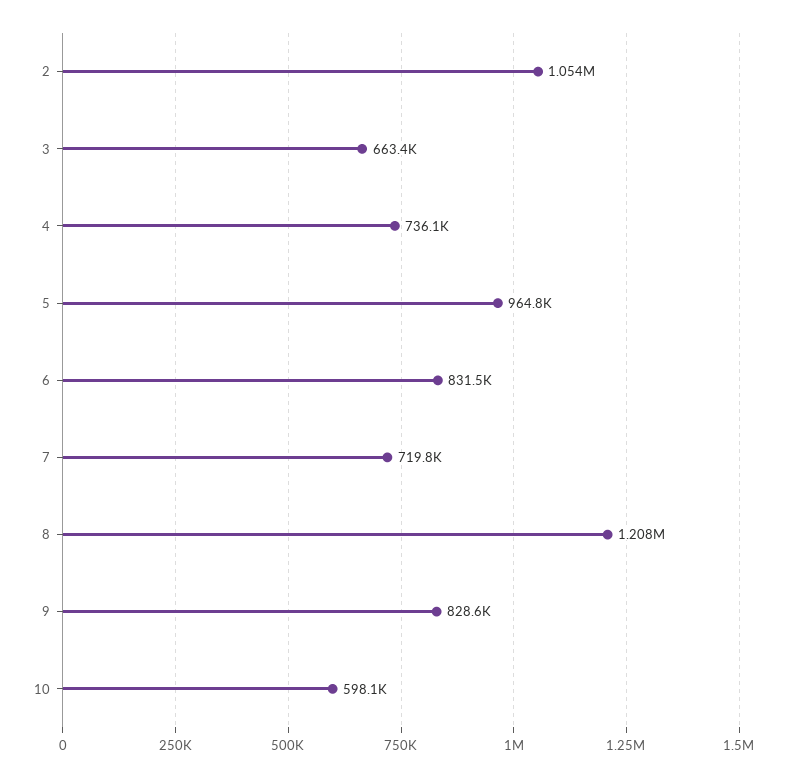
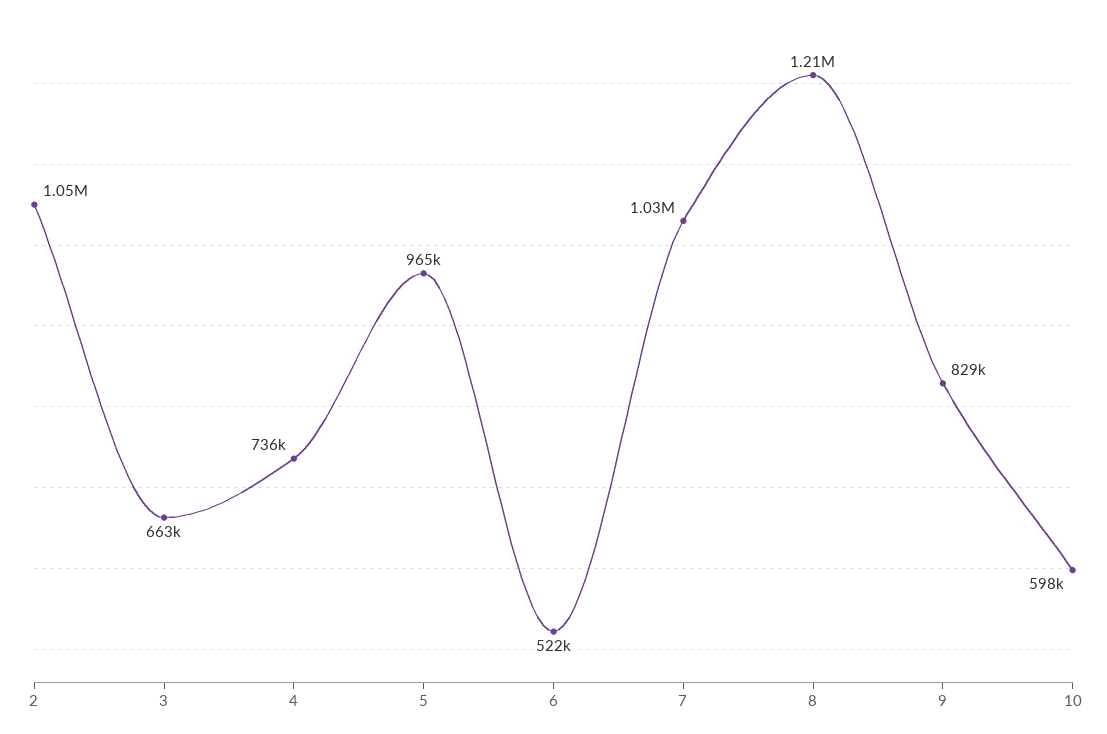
  {
    "2": 1054000,
    "3": 663400,
    "4": 736100,
    "5": 964800,
-   "6": 831500,
+   "6": 522000,
-   "7": 719800,
+   "7": 1030000,
    "8": 1208000,
    "9": 828600,
    "10": 598100
  }

